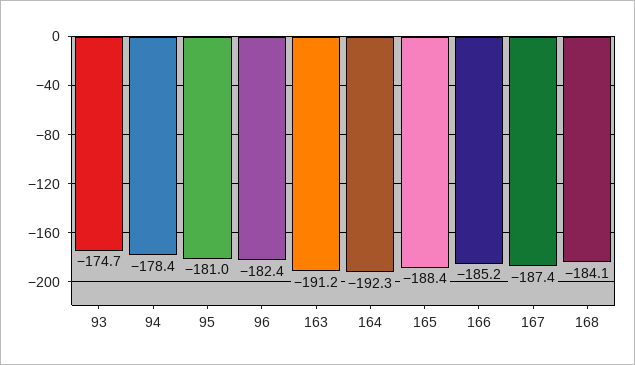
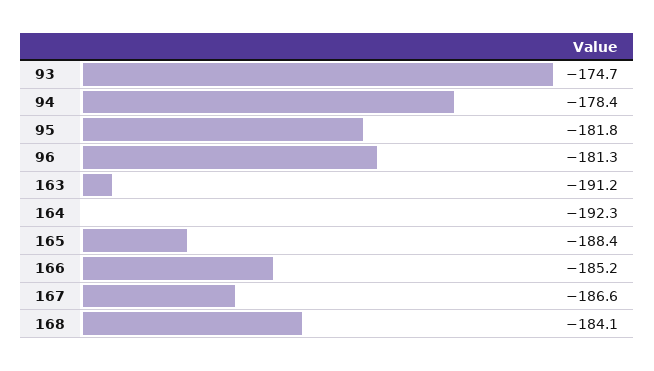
  {
    "93": -174.7,
    "94": -178.4,
-   "95": -181,
+   "95": -181.8,
-   "96": -182.4,
+   "96": -181.3,
    "163": -191.2,
    "164": -192.3,
    "165": -188.4,
    "166": -185.2,
-   "167": -187.4,
+   "167": -186.6,
    "168": -184.1
  }

